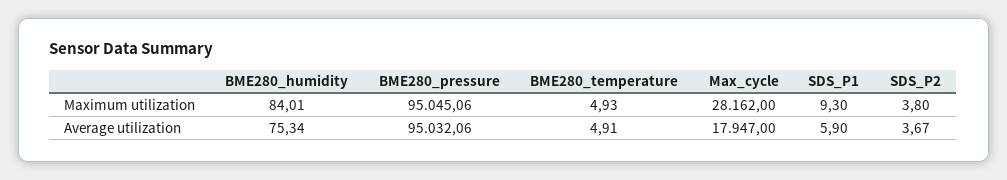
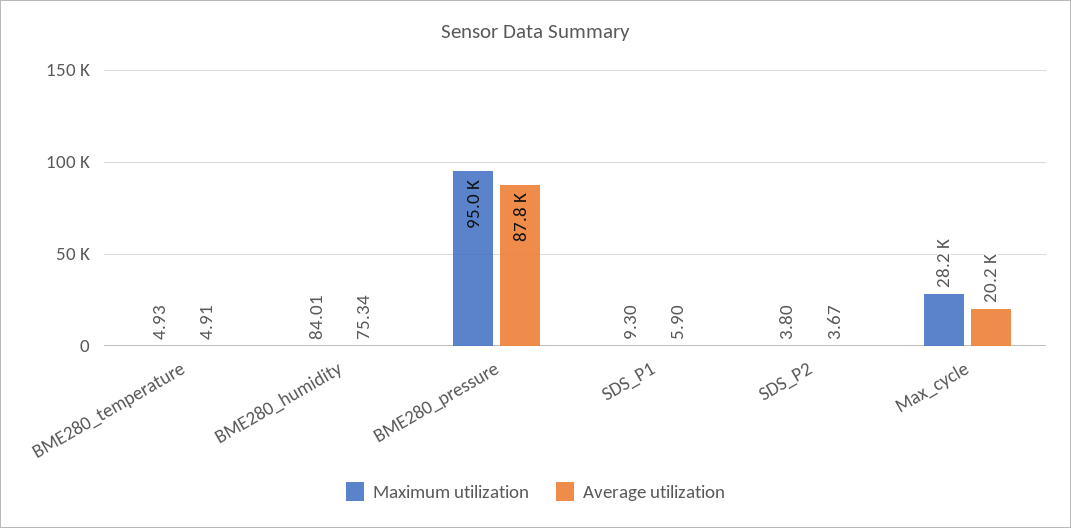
  {
    "Maximum utilization": {
      "BME280_humidity": 84.01,
      "BME280_pressure": 95045.06,
      "BME280_temperature": 4.93,
      "Max_cycle": 28162,
      "SDS_P1": 9.3,
      "SDS_P2": 3.8
    },
    "Average utilization": {
      "BME280_humidity": 75.34,
-     "BME280_pressure": 95032.06,
+     "BME280_pressure": 87800,
      "BME280_temperature": 4.91,
-     "Max_cycle": 17947,
+     "Max_cycle": 20200,
      "SDS_P1": 5.9,
      "SDS_P2": 3.67
    }
  }

